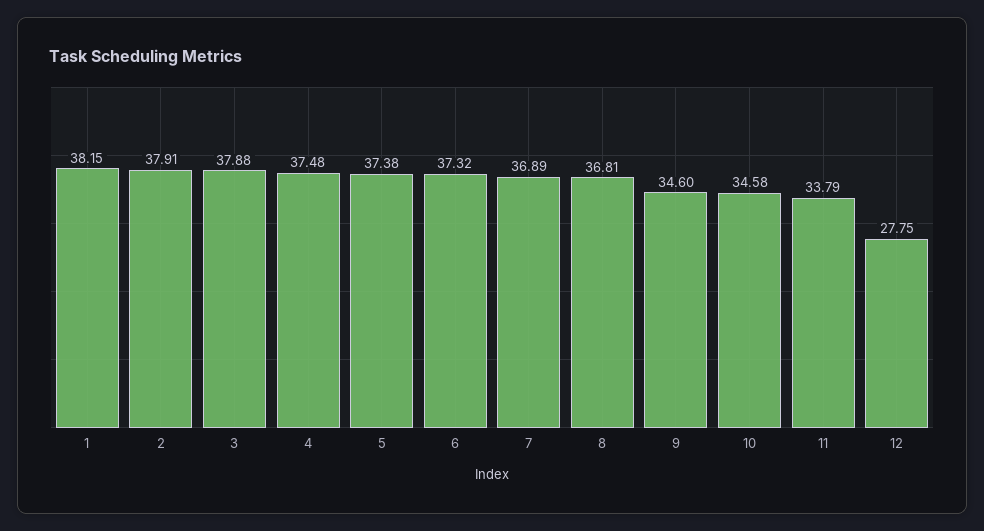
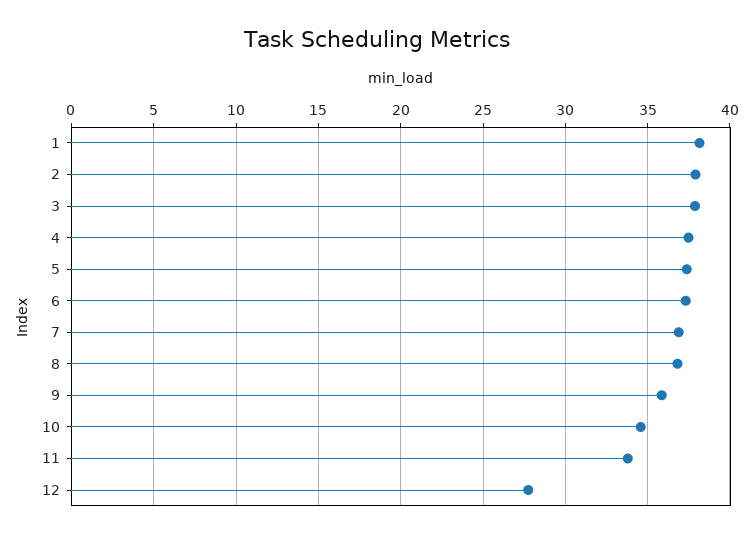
  {
    "1": 38.15,
    "2": 37.91,
    "3": 37.88,
    "4": 37.48,
    "5": 37.38,
    "6": 37.32,
    "7": 36.89,
    "8": 36.81,
-   "9": 34.6,
+   "9": 36,
    "10": 34.58,
    "11": 33.79,
    "12": 27.75
  }

